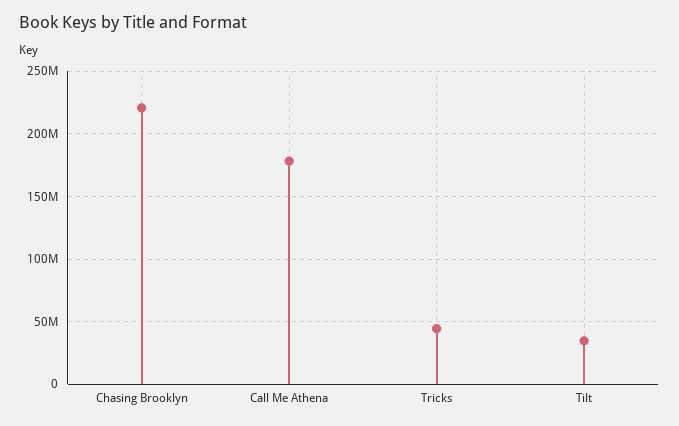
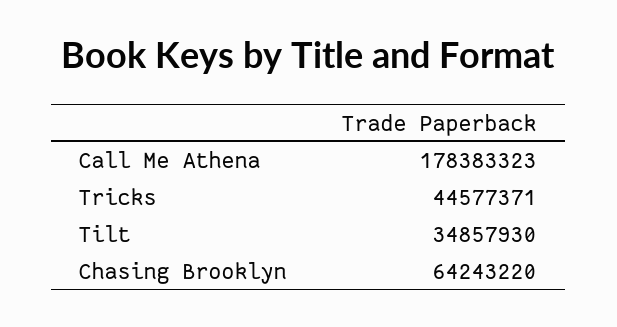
  {
-   "Chasing Brooklyn": 220000000,
+   "Chasing Brooklyn": 64243220,
    "Call Me Athena": 178383323,
    "Tricks": 44577371,
    "Tilt": 34857930
  }

